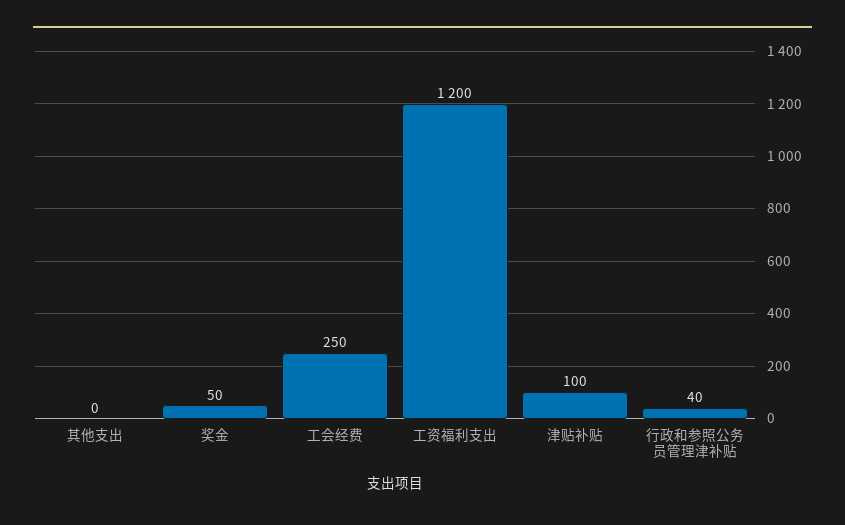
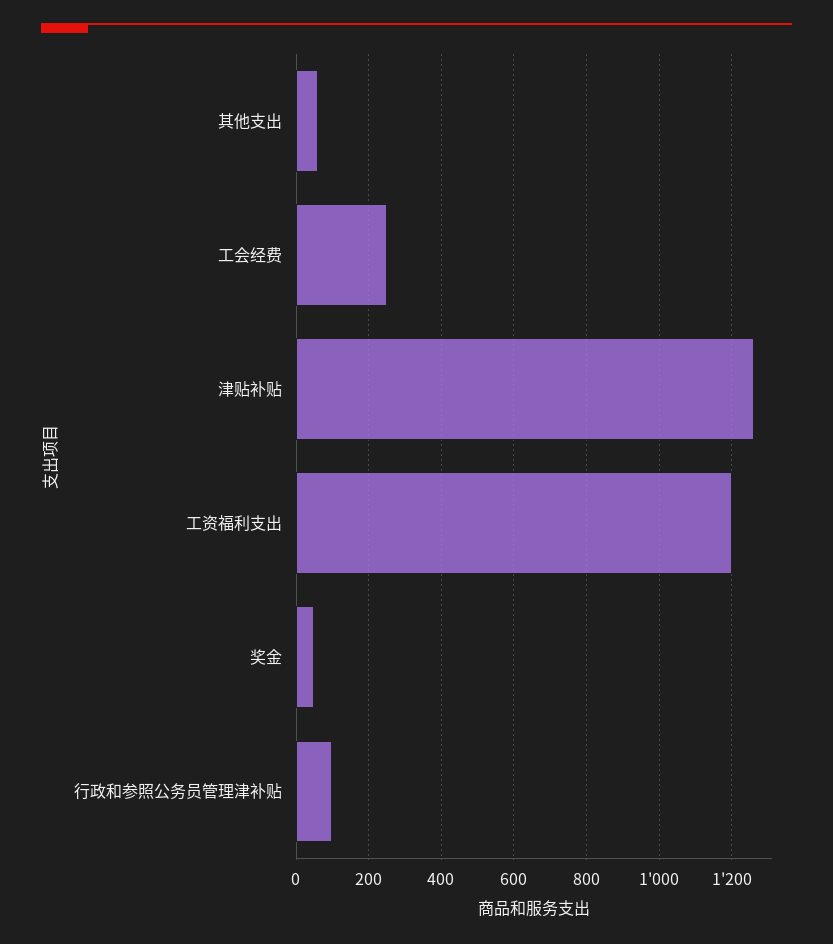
  {
-   "其他支出": 0,
+   "其他支出": 60,
    "奖金": 50,
    "工会经费": 250,
    "工资福利支出": 1200,
-   "津贴补贴": 100,
+   "津贴补贴": 1260,
-   "行政和参照公务员管理津补贴": 40
+   "行政和参照公务员管理津补贴": 100
  }

